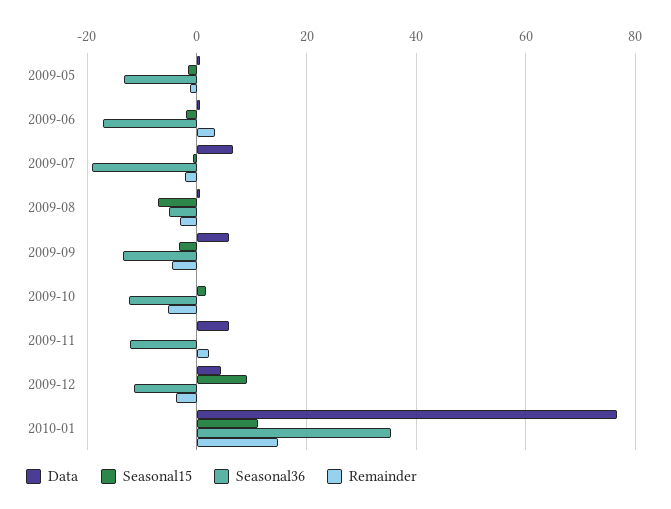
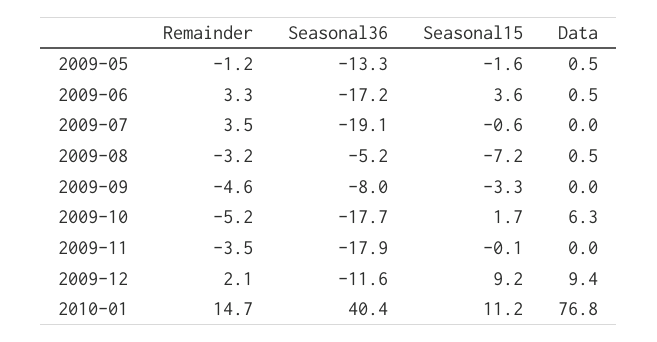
  {
    "Data": {
      "2009-05": 0.5,
      "2009-06": 0.5,
-     "2009-07": 6,
+     "2009-07": 0,
      "2009-08": 0.5,
-     "2009-09": 6,
+     "2009-09": 0,
-     "2009-10": 0,
+     "2009-10": 6.3,
-     "2009-11": 6,
+     "2009-11": 0,
-     "2009-12": 4,
+     "2009-12": 9.4,
      "2010-01": 76.8
    },
    "Seasonal15": {
      "2009-05": -1.6,
-     "2009-06": -2,
+     "2009-06": 3.6,
      "2009-07": -0.6,
      "2009-08": -7.2,
      "2009-09": -3.3,
      "2009-10": 1.7,
      "2009-11": -0.1,
      "2009-12": 9.2,
      "2010-01": 11.2
    },
    "Seasonal36": {
      "2009-05": -13.3,
      "2009-06": -17.2,
      "2009-07": -19.1,
      "2009-08": -5.2,
-     "2009-09": -14,
+     "2009-09": -8,
-     "2009-10": -12,
+     "2009-10": -17.7,
-     "2009-11": -12,
+     "2009-11": -17.9,
      "2009-12": -11.6,
-     "2010-01": 36
+     "2010-01": 40.4
    },
    "Remainder": {
      "2009-05": -1.2,
      "2009-06": 3.3,
-     "2009-07": -2,
+     "2009-07": 3.5,
      "2009-08": -3.2,
      "2009-09": -4.6,
      "2009-10": -5.2,
-     "2009-11": 2,
+     "2009-11": -3.5,
-     "2009-12": -4,
+     "2009-12": 2.1,
      "2010-01": 14.7
    }
  }

